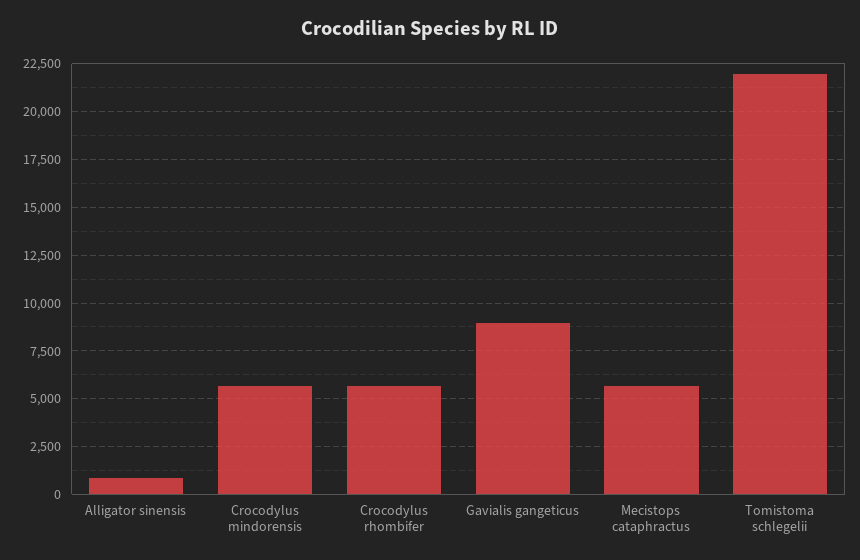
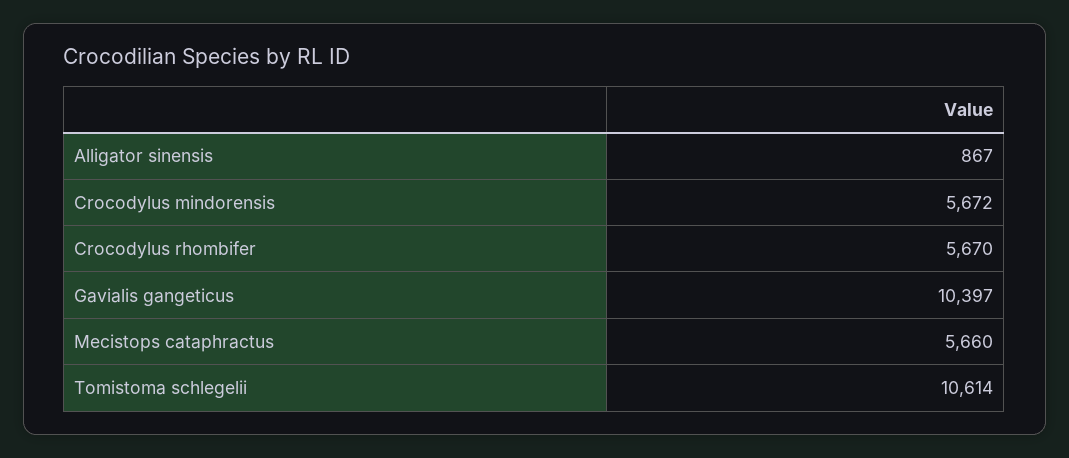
  {
    "Alligator sinensis": 867,
    "Crocodylus mindorensis": 5672,
    "Crocodylus rhombifer": 5670,
-   "Gavialis gangeticus": 9000,
+   "Gavialis gangeticus": 10397,
    "Mecistops cataphractus": 5660,
-   "Tomistoma schlegelii": 22000
+   "Tomistoma schlegelii": 10614
  }

